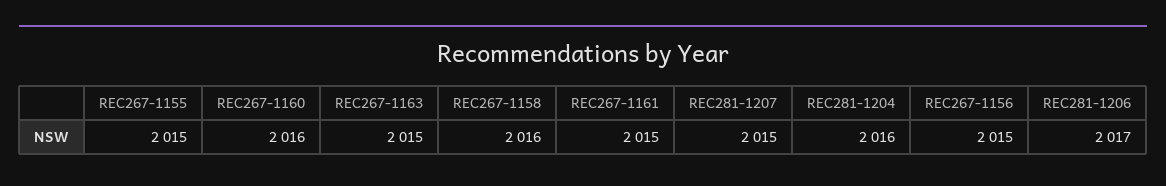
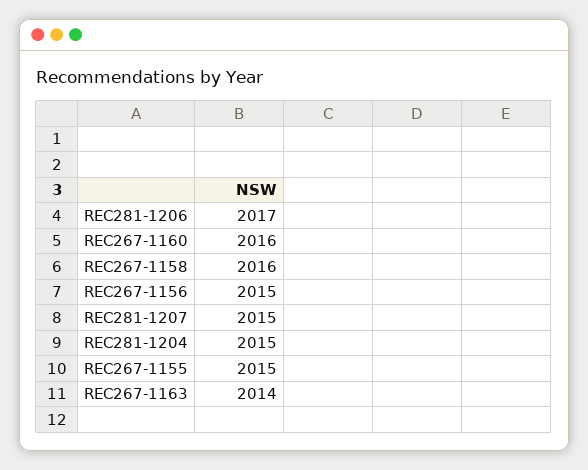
  {
    "REC267-1155": 2015,
    "REC267-1160": 2016,
-   "REC267-1163": 2015,
+   "REC267-1163": 2014,
    "REC267-1158": 2016,
-   "REC267-1161": 2015,
    "REC281-1207": 2015,
-   "REC281-1204": 2016,
+   "REC281-1204": 2015,
    "REC267-1156": 2015,
    "REC281-1206": 2017
  }

